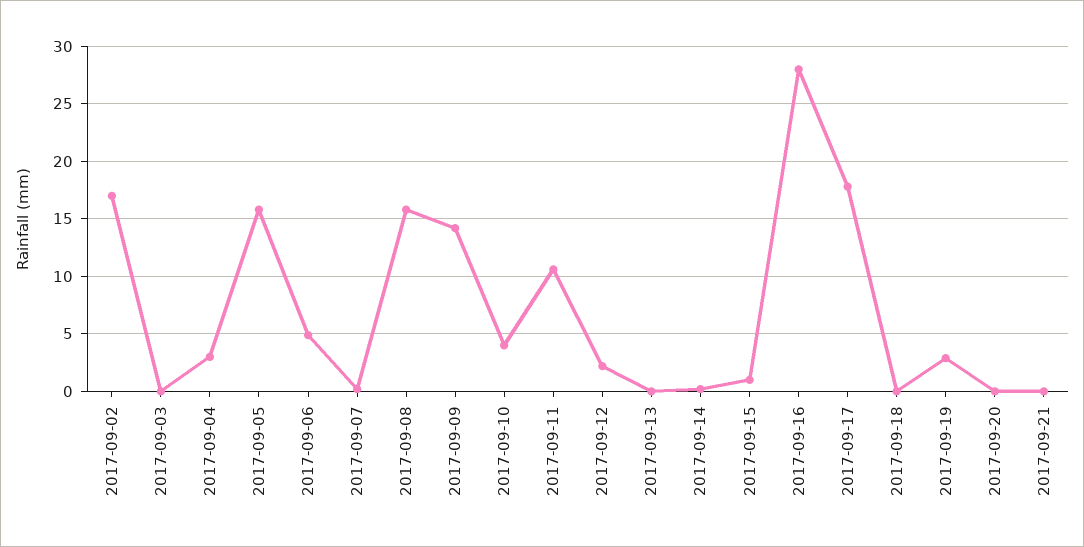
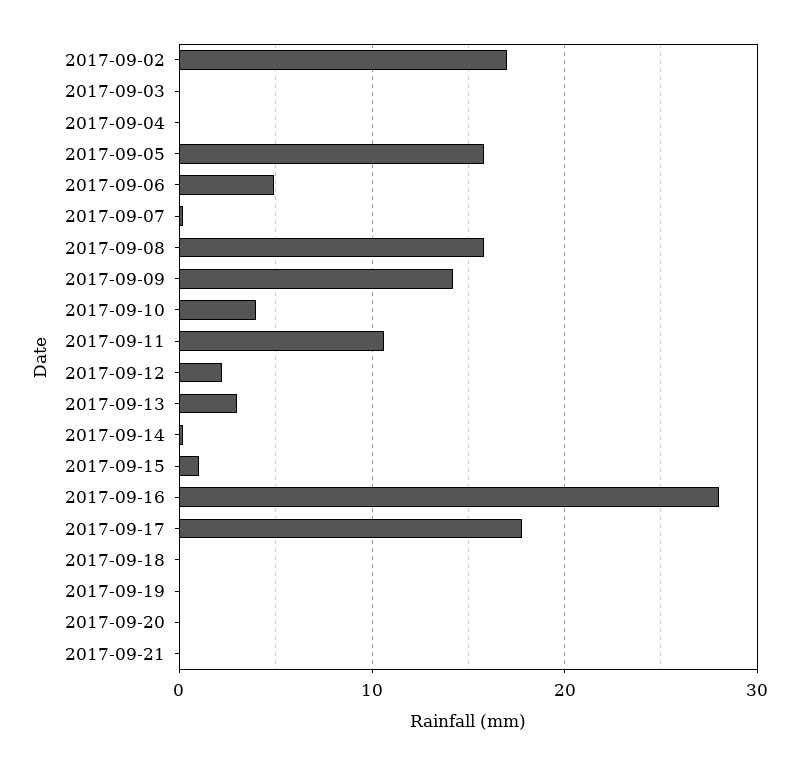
  {
    "2017-09-02": 17,
    "2017-09-03": 0,
-   "2017-09-04": 3,
+   "2017-09-04": 0,
    "2017-09-05": 16,
    "2017-09-06": 5,
    "2017-09-07": 0,
    "2017-09-08": 16,
    "2017-09-09": 14,
    "2017-09-10": 4,
    "2017-09-11": 11,
    "2017-09-12": 2,
-   "2017-09-13": 0,
+   "2017-09-13": 3,
    "2017-09-14": 0,
    "2017-09-15": 1,
    "2017-09-16": 28,
    "2017-09-17": 18,
    "2017-09-18": 0,
-   "2017-09-19": 3,
+   "2017-09-19": 0,
    "2017-09-20": 0,
    "2017-09-21": 0
  }

